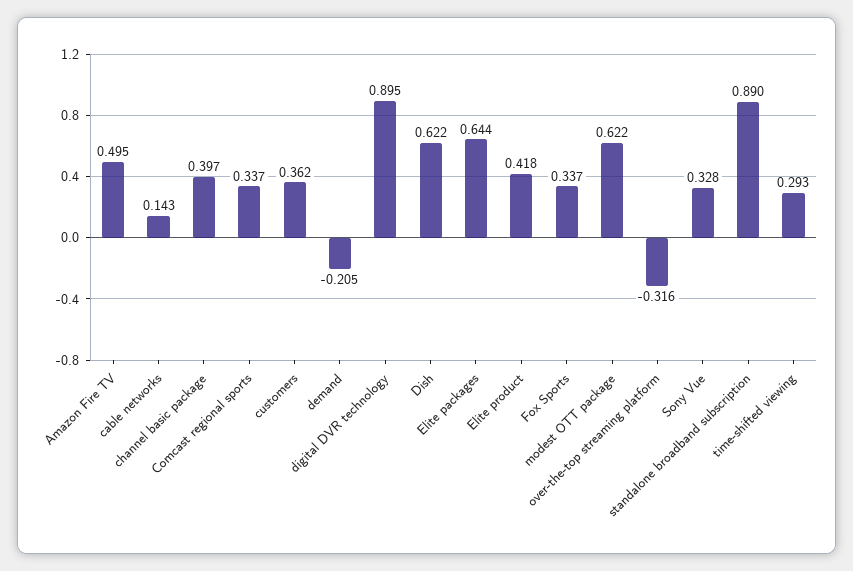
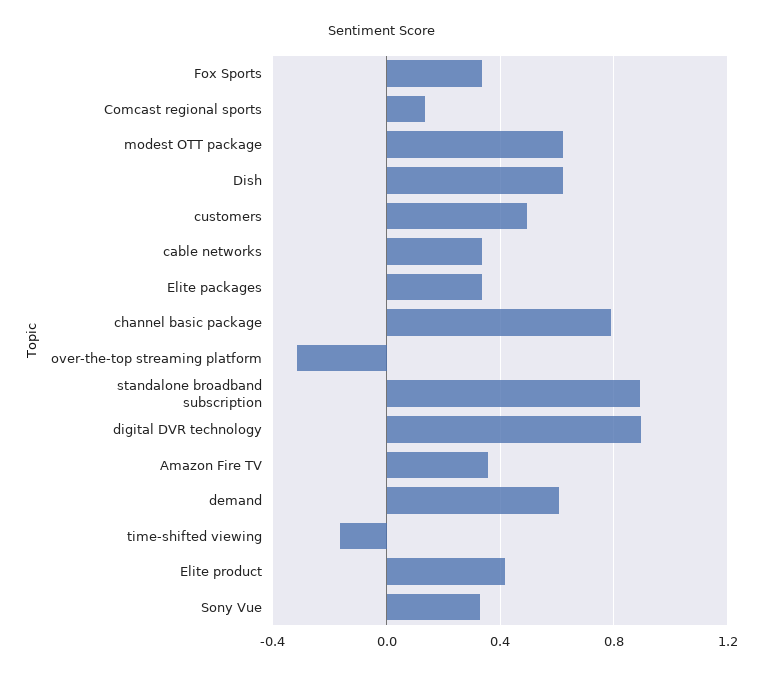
  {
-   "Amazon Fire TV": 0.495,
+   "Amazon Fire TV": 0.35,
-   "cable networks": 0.143,
+   "cable networks": 0.35,
-   "channel basic package": 0.397,
+   "channel basic package": 0.8,
-   "Comcast regional sports": 0.337,
+   "Comcast regional sports": 0.15,
-   "customers": 0.362,
+   "customers": 0.5,
-   "demand": -0.205,
+   "demand": 0.6,
    "digital DVR technology": 0.895,
    "Dish": 0.622,
-   "Elite packages": 0.644,
+   "Elite packages": 0.35,
    "Elite product": 0.418,
    "Fox Sports": 0.337,
    "modest OTT package": 0.622,
    "over-the-top streaming platform": -0.316,
    "Sony Vue": 0.328,
    "standalone broadband subscription": 0.89,
-   "time-shifted viewing": 0.293
+   "time-shifted viewing": -0.15
  }

